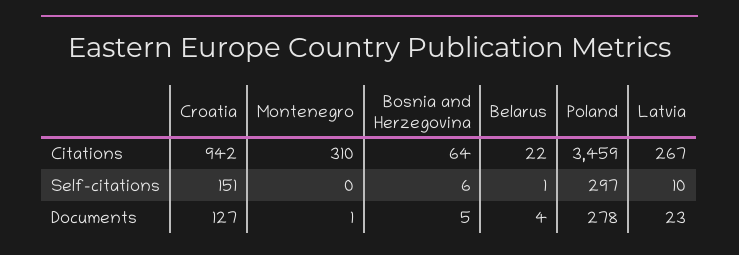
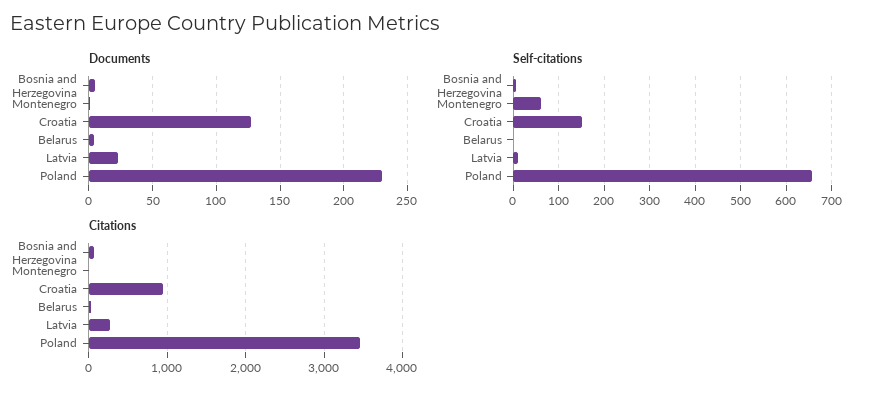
  {
    "Citations": {
      "Croatia": 942,
-     "Montenegro": 310,
+     "Montenegro": 0,
      "Bosnia and Herzegovina": 64,
      "Belarus": 22,
      "Poland": 3459,
      "Latvia": 267
    },
    "Self-citations": {
      "Croatia": 151,
-     "Montenegro": 0,
+     "Montenegro": 60,
      "Bosnia and Herzegovina": 6,
      "Belarus": 1,
-     "Poland": 297,
+     "Poland": 660,
      "Latvia": 10
    },
    "Documents": {
      "Croatia": 127,
      "Montenegro": 1,
      "Bosnia and Herzegovina": 5,
      "Belarus": 4,
-     "Poland": 278,
+     "Poland": 230,
      "Latvia": 23
    }
  }

